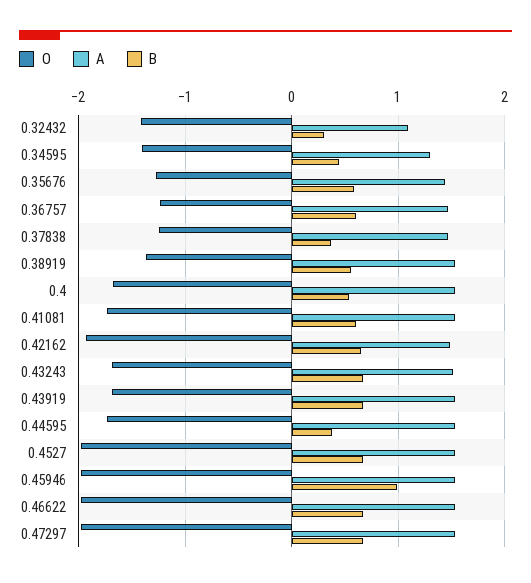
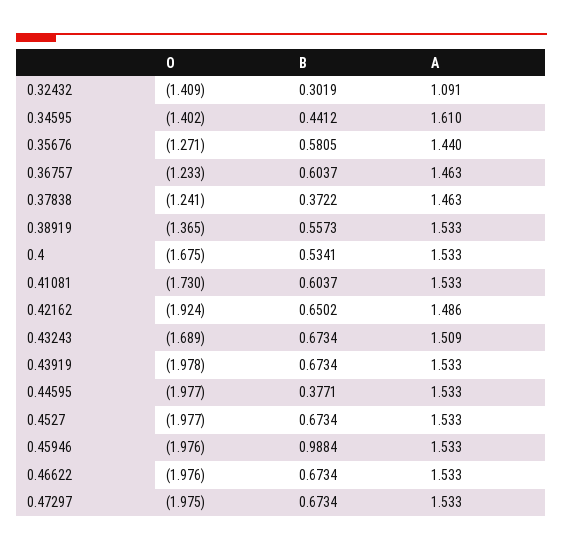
  {
    "O": {
      "0.32432": -1.409,
      "0.34595": -1.402,
      "0.35676": -1.271,
      "0.36757": -1.233,
      "0.37838": -1.241,
      "0.38919": -1.365,
      "0.4": -1.675,
      "0.41081": -1.73,
      "0.42162": -1.924,
      "0.43243": -1.689,
-     "0.43919": -1.7,
+     "0.43919": -1.978,
-     "0.44595": -1.7,
+     "0.44595": -1.977,
      "0.4527": -1.977,
      "0.45946": -1.976,
      "0.46622": -1.976,
      "0.47297": -1.975
    },
    "A": {
      "0.32432": 1.091,
-     "0.34595": 1.3,
+     "0.34595": 1.61,
      "0.35676": 1.44,
      "0.36757": 1.463,
      "0.37838": 1.463,
      "0.38919": 1.533,
      "0.4": 1.533,
      "0.41081": 1.533,
      "0.42162": 1.486,
      "0.43243": 1.509,
      "0.43919": 1.533,
      "0.44595": 1.533,
      "0.4527": 1.533,
      "0.45946": 1.533,
      "0.46622": 1.533,
      "0.47297": 1.533
    },
    "B": {
      "0.32432": 0.3019,
      "0.34595": 0.4412,
      "0.35676": 0.5805,
      "0.36757": 0.6037,
      "0.37838": 0.3722,
      "0.38919": 0.5573,
      "0.4": 0.5341,
      "0.41081": 0.6037,
      "0.42162": 0.6502,
      "0.43243": 0.6734,
      "0.43919": 0.6734,
      "0.44595": 0.3771,
      "0.4527": 0.6734,
      "0.45946": 0.9884,
      "0.46622": 0.6734,
      "0.47297": 0.6734
    }
  }

